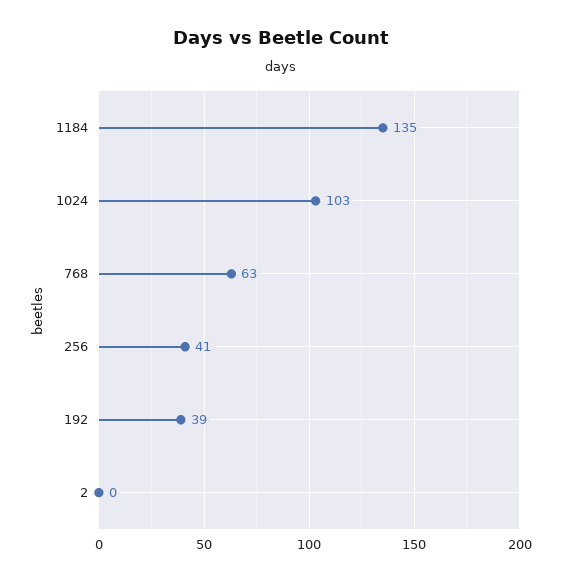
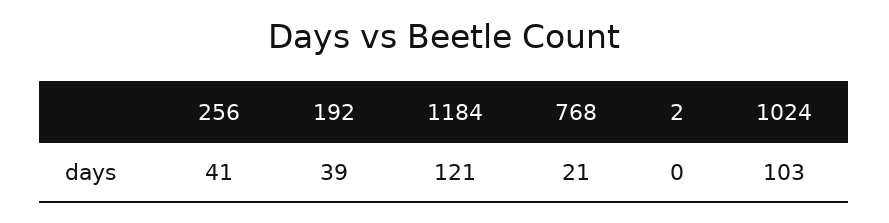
  {
-   "1184": 135,
+   "1184": 121,
    "1024": 103,
-   "768": 63,
+   "768": 21,
    "256": 41,
    "192": 39,
    "2": 0
  }

